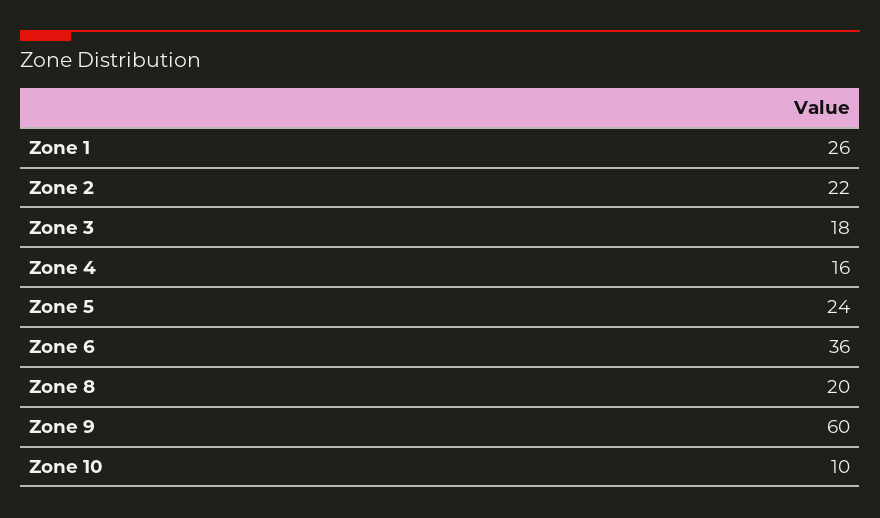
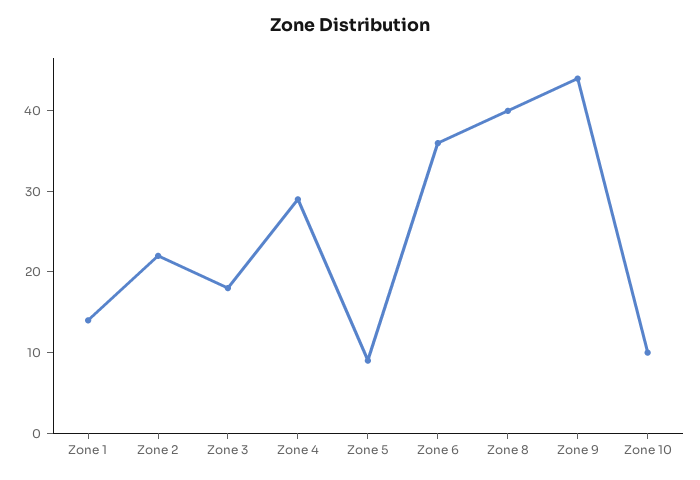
  {
-   "Zone 1": 26,
+   "Zone 1": 14,
    "Zone 2": 22,
    "Zone 3": 18,
-   "Zone 4": 16,
+   "Zone 4": 29,
-   "Zone 5": 24,
+   "Zone 5": 9,
    "Zone 6": 36,
-   "Zone 8": 20,
+   "Zone 8": 40,
-   "Zone 9": 60,
+   "Zone 9": 44,
    "Zone 10": 10
  }

